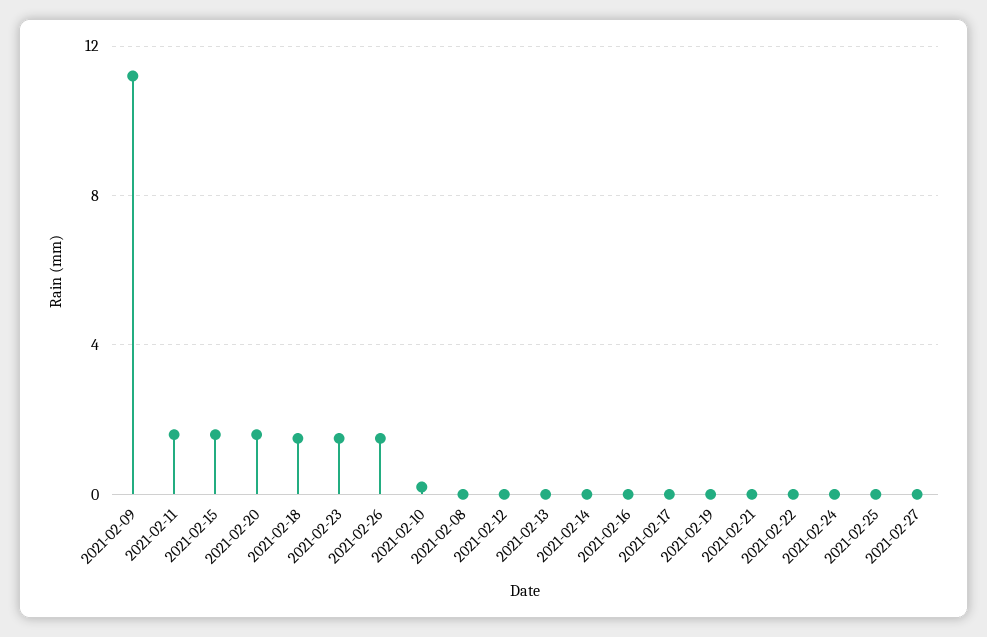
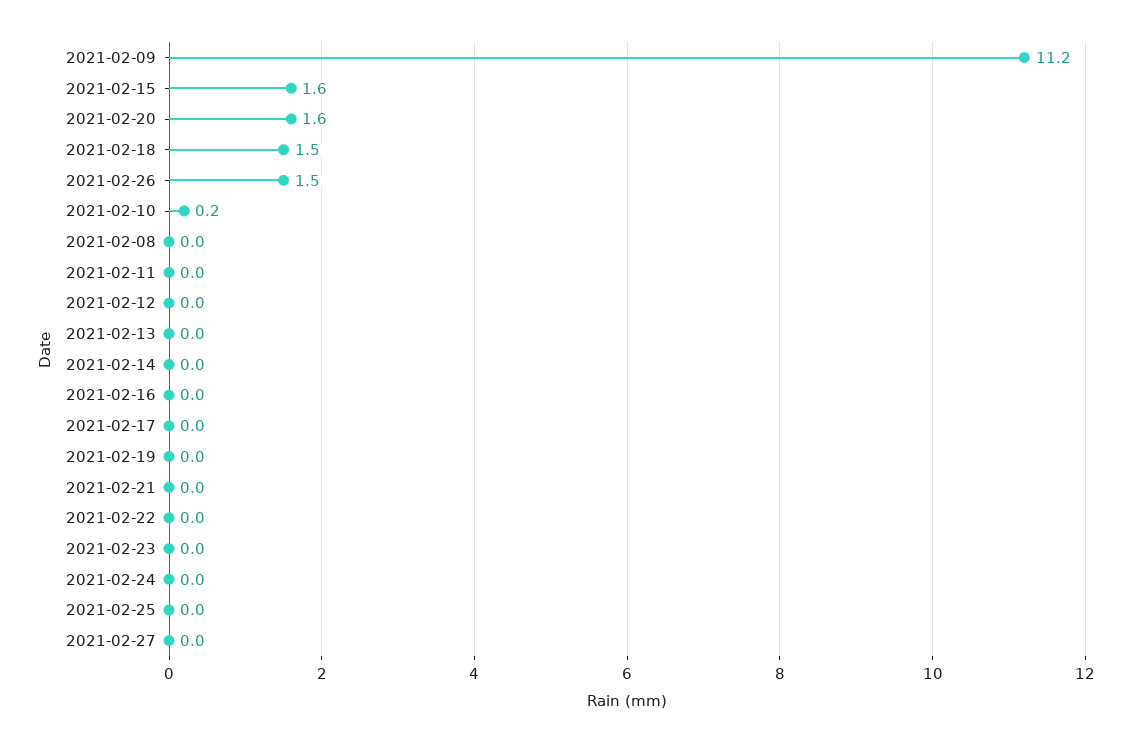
  {
    "2021-02-09": 11.2,
-   "2021-02-11": 1.5,
+   "2021-02-11": 0,
    "2021-02-15": 1.6,
    "2021-02-20": 1.6,
    "2021-02-18": 1.5,
-   "2021-02-23": 1.5,
+   "2021-02-23": 0,
    "2021-02-26": 1.5,
    "2021-02-10": 0.2,
    "2021-02-08": 0,
    "2021-02-12": 0,
    "2021-02-13": 0,
    "2021-02-14": 0,
    "2021-02-16": 0,
    "2021-02-17": 0,
    "2021-02-19": 0,
    "2021-02-21": 0,
    "2021-02-22": 0,
    "2021-02-24": 0,
    "2021-02-25": 0,
    "2021-02-27": 0
  }

